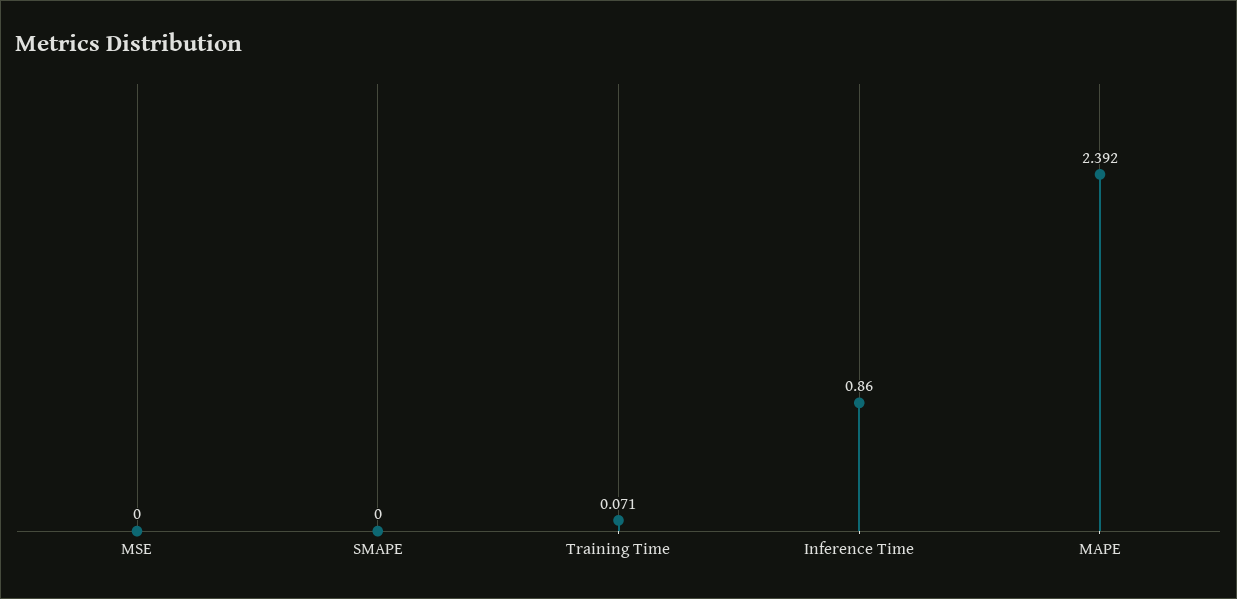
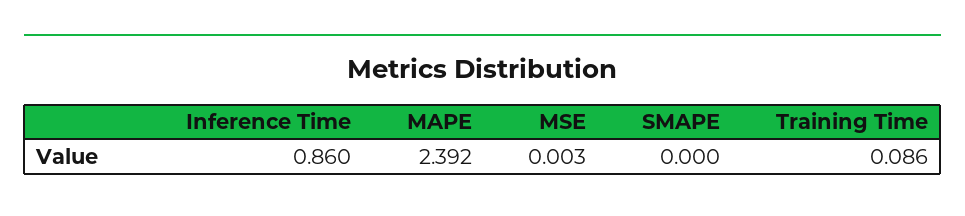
  {
-   "MSE": 0,
+   "MSE": 0.003,
    "SMAPE": 0,
-   "Training Time": 0.071,
+   "Training Time": 0.086,
    "Inference Time": 0.86,
    "MAPE": 2.392
  }

